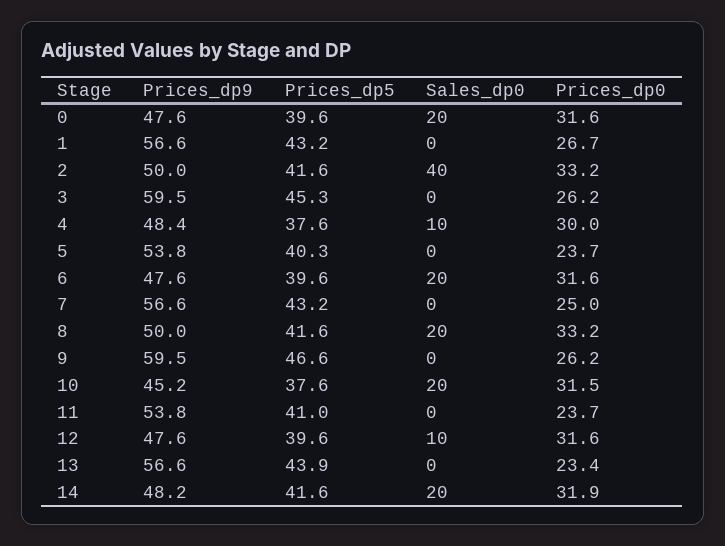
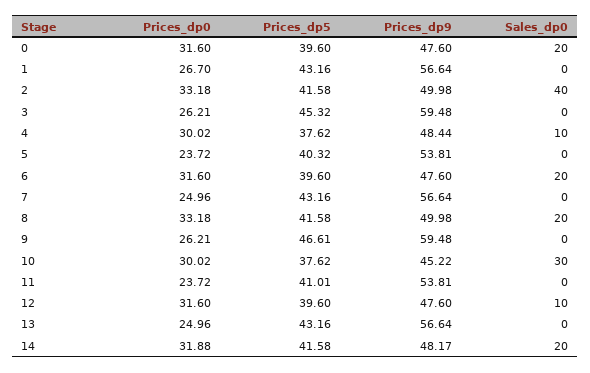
  {
    "Prices_dp9": {
      "0": 47.6,
      "1": 56.64,
      "2": 49.98,
      "3": 59.48,
      "4": 48.44,
      "5": 53.81,
      "6": 47.6,
      "7": 56.64,
      "8": 49.98,
      "9": 59.48,
      "10": 45.22,
      "11": 53.81,
      "12": 47.6,
      "13": 56.64,
      "14": 48.17
    },
    "Prices_dp5": {
      "0": 39.6,
      "1": 43.16,
      "2": 41.58,
      "3": 45.32,
      "4": 37.62,
      "5": 40.32,
      "6": 39.6,
      "7": 43.16,
      "8": 41.58,
      "9": 46.61,
      "10": 37.62,
      "11": 41.01,
      "12": 39.6,
-     "13": 43.9,
+     "13": 43.16,
      "14": 41.58
    },
    "Sales_dp0": {
      "0": 20,
      "1": 0,
      "2": 40,
      "3": 0,
      "4": 10,
      "5": 0,
      "6": 20,
      "7": 0,
      "8": 20,
      "9": 0,
-     "10": 20,
+     "10": 30,
      "11": 0,
      "12": 10,
      "13": 0,
      "14": 20
    },
    "Prices_dp0": {
      "0": 31.6,
      "1": 26.7,
      "2": 33.18,
      "3": 26.21,
      "4": 30.02,
      "5": 23.72,
      "6": 31.6,
      "7": 24.96,
      "8": 33.18,
      "9": 26.21,
-     "10": 31.5,
+     "10": 30.02,
      "11": 23.72,
      "12": 31.6,
-     "13": 23.4,
+     "13": 24.96,
      "14": 31.88
    }
  }

